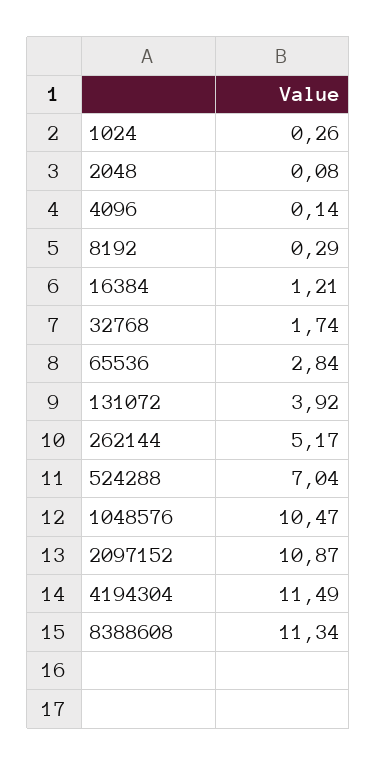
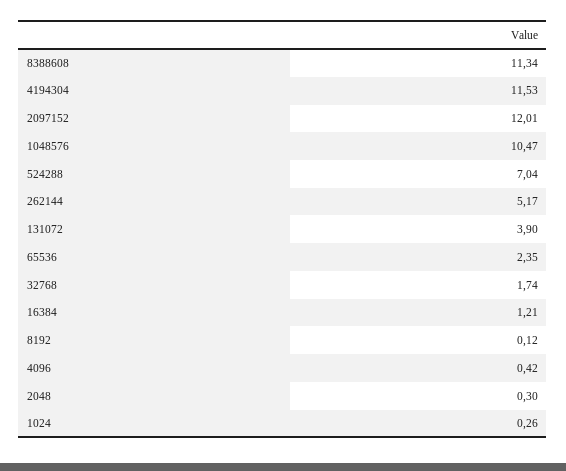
  {
    "1024": 0.26,
-   "2048": 0.08,
+   "2048": 0.3,
-   "4096": 0.14,
+   "4096": 0.42,
-   "8192": 0.29,
+   "8192": 0.12,
    "16384": 1.21,
    "32768": 1.74,
-   "65536": 2.84,
+   "65536": 2.35,
-   "131072": 3.92,
+   "131072": 3.9,
    "262144": 5.17,
    "524288": 7.04,
    "1048576": 10.47,
-   "2097152": 10.87,
+   "2097152": 12.01,
-   "4194304": 11.49,
+   "4194304": 11.53,
    "8388608": 11.34
  }

